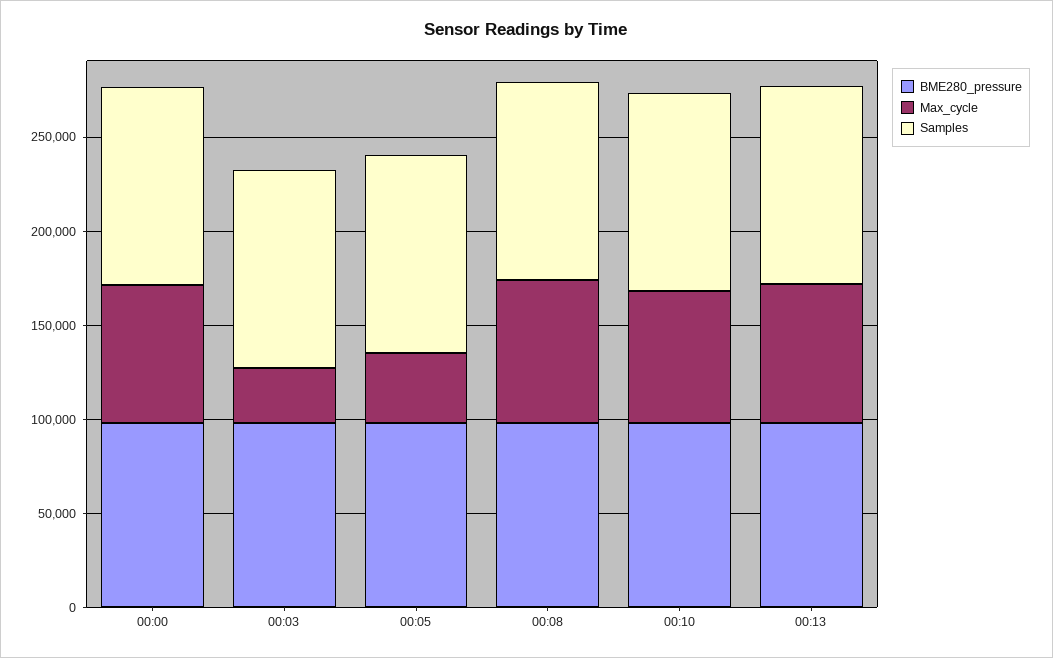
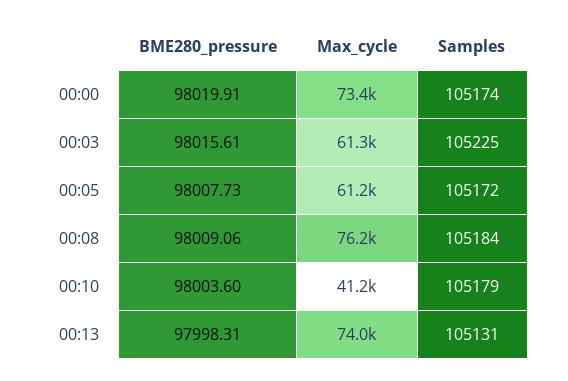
  {
    "BME280_pressure": {
      "00:00": 98019.91,
      "00:03": 98015.61,
      "00:05": 98007.73,
      "00:08": 98009.06,
      "00:10": 98003.6,
      "00:13": 97998.31
    },
    "Max_cycle": {
      "00:00": 73400,
-     "00:03": 30000,
+     "00:03": 61300,
-     "00:05": 40000,
+     "00:05": 61200,
      "00:08": 76200,
-     "00:10": 70000,
+     "00:10": 41200,
      "00:13": 74000
    },
    "Samples": {
      "00:00": 105174,
      "00:03": 105225,
      "00:05": 105172,
      "00:08": 105184,
      "00:10": 105179,
      "00:13": 105131
    }
  }

